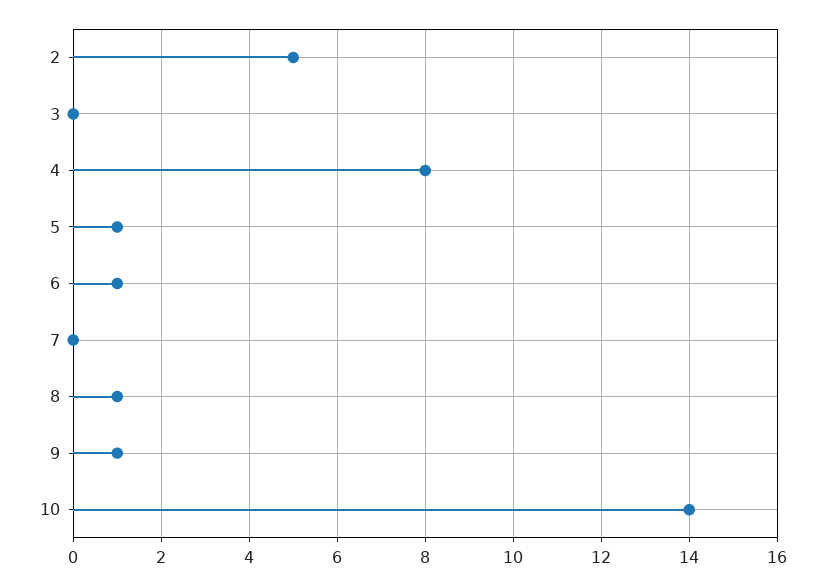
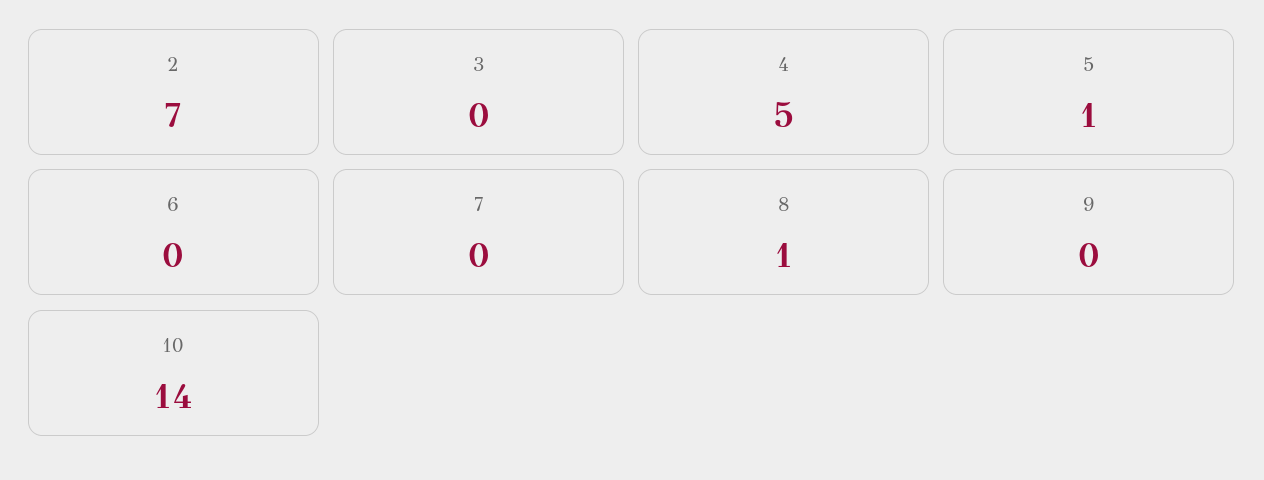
  {
-   "2": 5,
+   "2": 7,
    "3": 0,
-   "4": 8,
+   "4": 5,
    "5": 1,
-   "6": 1,
+   "6": 0,
    "7": 0,
    "8": 1,
-   "9": 1,
+   "9": 0,
    "10": 14
  }

